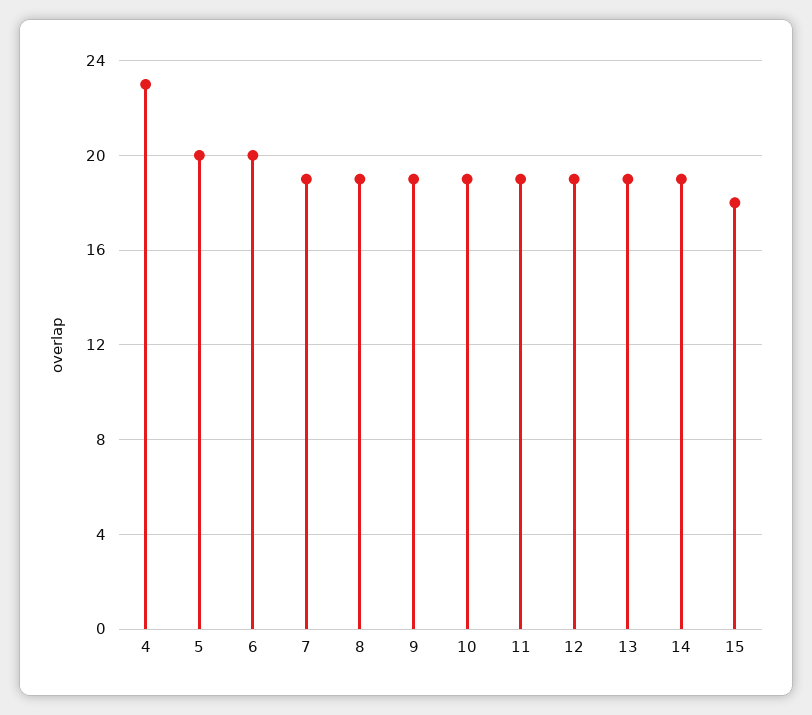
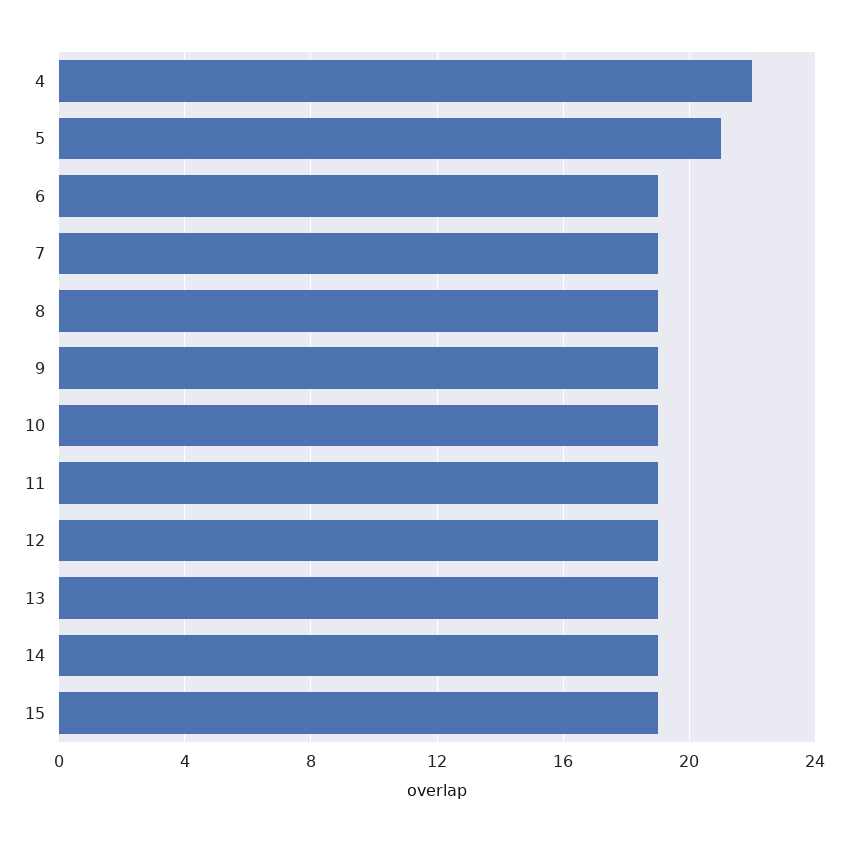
  {
-   "4": 23,
+   "4": 22,
-   "5": 20,
+   "5": 21,
-   "6": 20,
+   "6": 19,
    "7": 19,
    "8": 19,
    "9": 19,
    "10": 19,
    "11": 19,
    "12": 19,
    "13": 19,
    "14": 19,
-   "15": 18
+   "15": 19
  }

